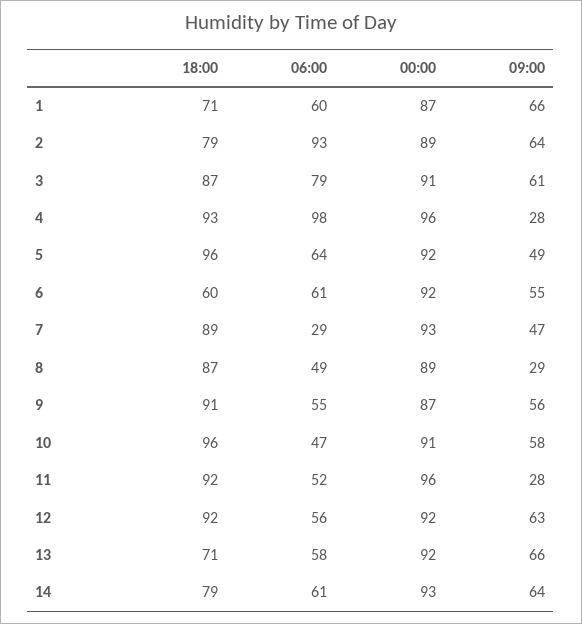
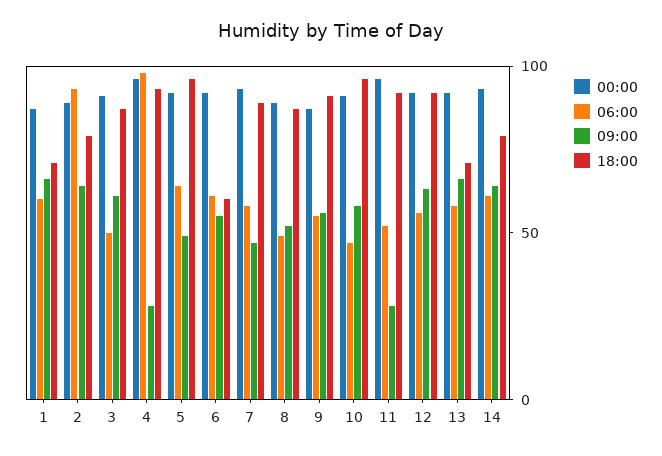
  {
    "18:00": {
      "1": 71,
      "2": 79,
      "3": 87,
      "4": 93,
      "5": 96,
      "6": 60,
      "7": 89,
      "8": 87,
      "9": 91,
      "10": 96,
      "11": 92,
      "12": 92,
      "13": 71,
      "14": 79
    },
    "06:00": {
      "1": 60,
      "2": 93,
-     "3": 79,
+     "3": 50,
      "4": 98,
      "5": 64,
      "6": 61,
-     "7": 29,
+     "7": 60,
      "8": 49,
      "9": 55,
      "10": 47,
      "11": 52,
      "12": 56,
      "13": 58,
      "14": 61
    },
    "00:00": {
      "1": 87,
      "2": 89,
      "3": 91,
      "4": 96,
      "5": 92,
      "6": 92,
      "7": 93,
      "8": 89,
      "9": 87,
      "10": 91,
      "11": 96,
      "12": 92,
      "13": 92,
      "14": 93
    },
    "09:00": {
      "1": 66,
      "2": 64,
      "3": 61,
      "4": 28,
      "5": 49,
      "6": 55,
      "7": 47,
-     "8": 29,
+     "8": 50,
      "9": 56,
      "10": 58,
      "11": 28,
      "12": 63,
      "13": 66,
      "14": 64
    }
  }

